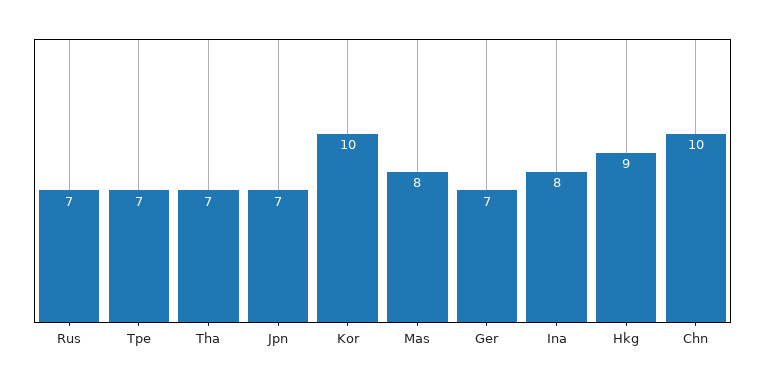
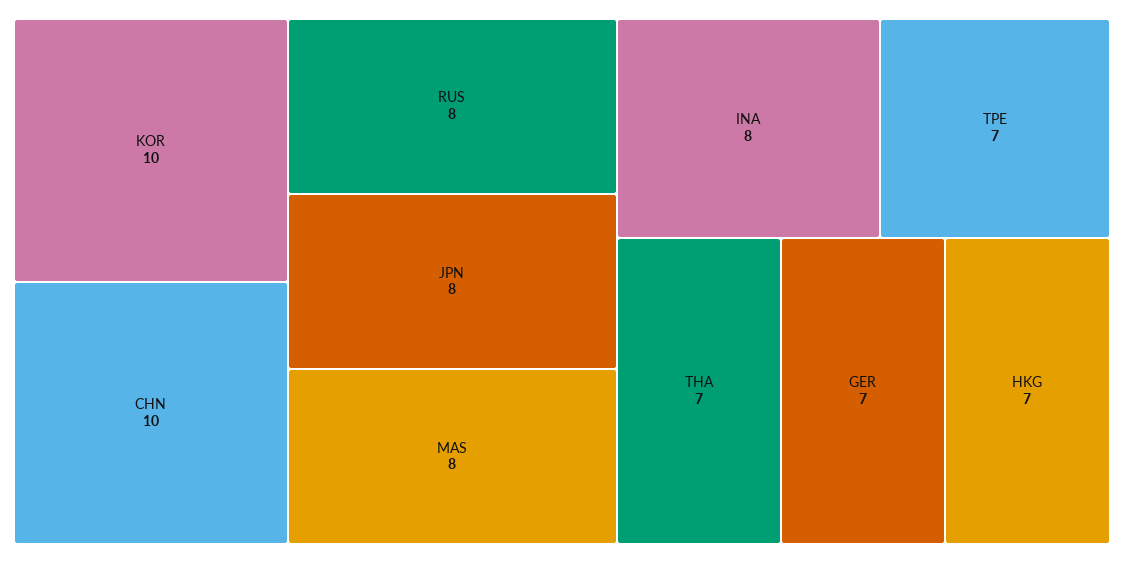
  {
-   "Rus": 7,
+   "Rus": 8,
    "Tpe": 7,
    "Tha": 7,
-   "Jpn": 7,
+   "Jpn": 8,
    "Kor": 10,
    "Mas": 8,
    "Ger": 7,
    "Ina": 8,
-   "Hkg": 9,
+   "Hkg": 7,
    "Chn": 10
  }

